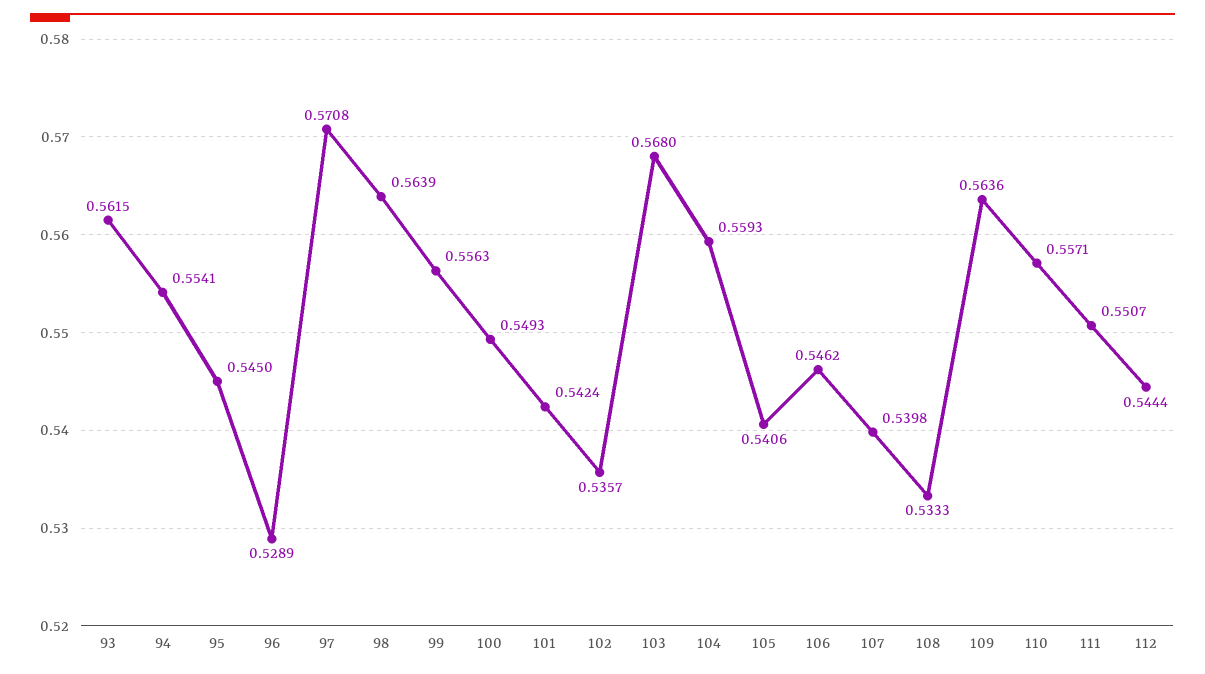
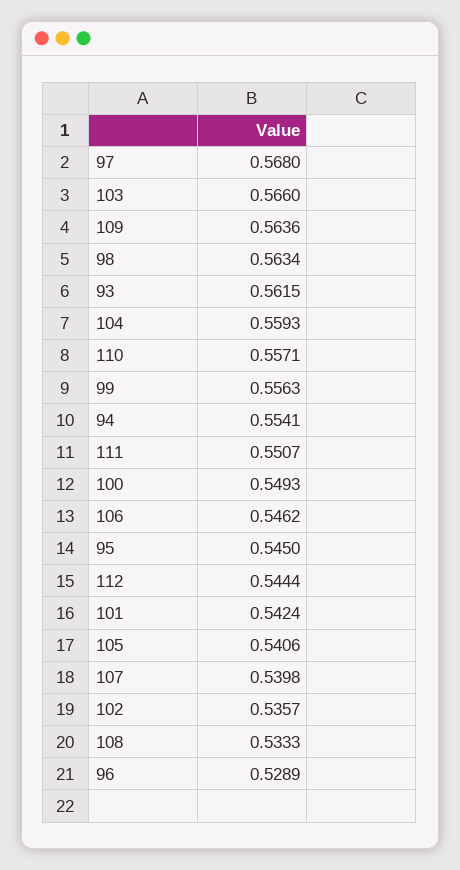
  {
    "93": 0.5615,
    "94": 0.5541,
    "95": 0.545,
    "96": 0.5289,
-   "97": 0.5708,
+   "97": 0.568,
-   "98": 0.5639,
+   "98": 0.5634,
    "99": 0.5563,
    "100": 0.5493,
    "101": 0.5424,
    "102": 0.5357,
-   "103": 0.568,
+   "103": 0.566,
    "104": 0.5593,
    "105": 0.5406,
    "106": 0.5462,
    "107": 0.5398,
    "108": 0.5333,
    "109": 0.5636,
    "110": 0.5571,
    "111": 0.5507,
    "112": 0.5444
  }

